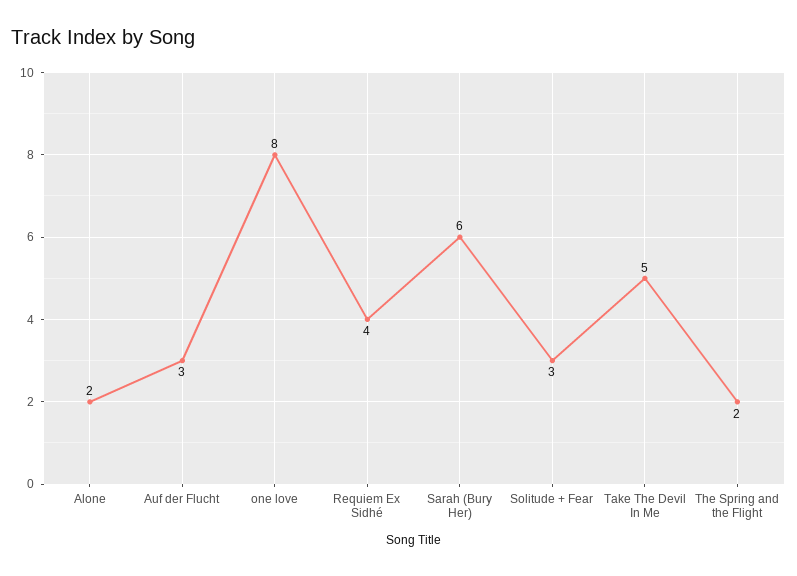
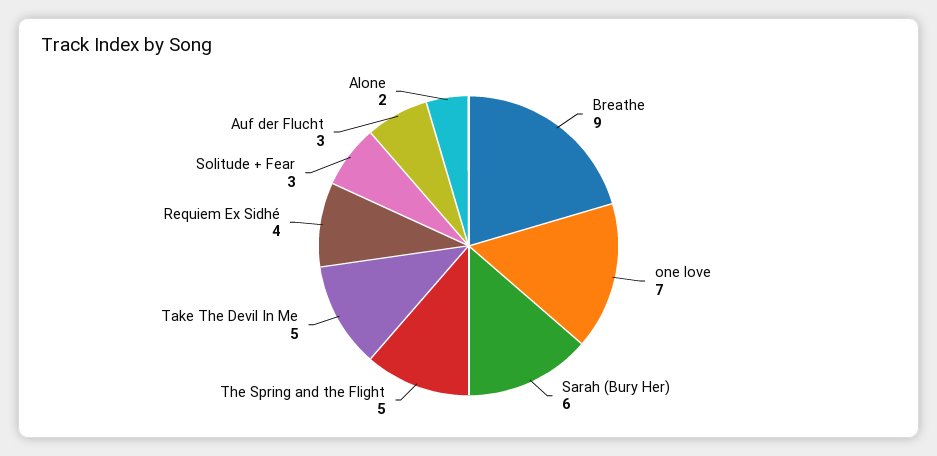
  {
    "Alone": 2,
    "Auf der Flucht": 3,
-   "one love": 8,
+   "one love": 7,
    "Requiem Ex Sidhé": 4,
    "Sarah (Bury Her)": 6,
    "Solitude + Fear": 3,
    "Take The Devil In Me": 5,
-   "The Spring and the Flight": 2
+   "The Spring and the Flight": 5,
+   "Breathe": 9
  }

